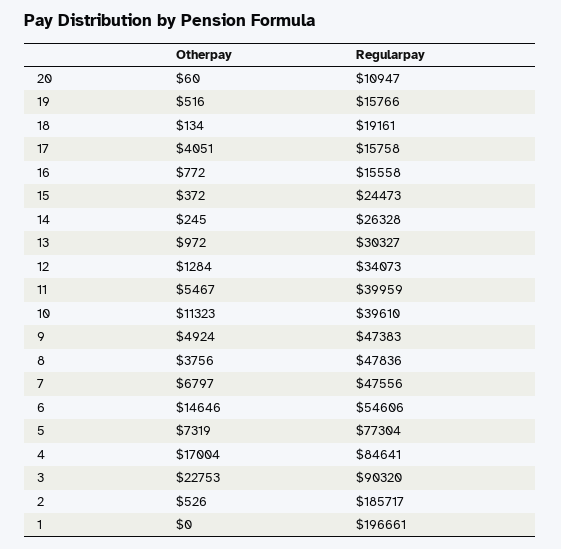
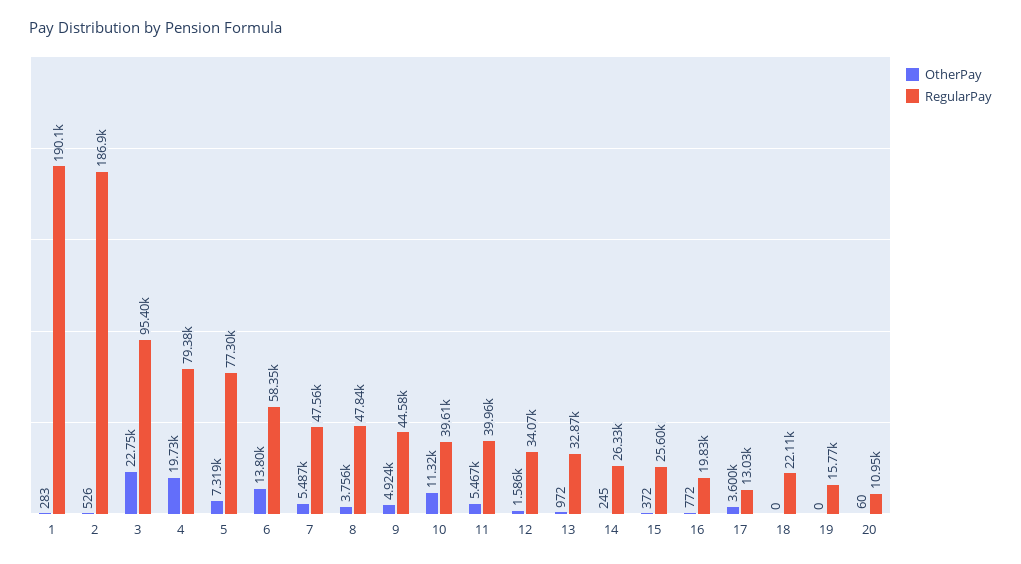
  {
    "Otherpay": {
      "20": 60,
-     "19": 516,
+     "19": 0,
-     "18": 134,
+     "18": 0,
-     "17": 4051,
+     "17": 3600,
      "16": 772,
      "15": 372,
      "14": 245,
      "13": 972,
-     "12": 1284,
+     "12": 1586,
      "11": 5467,
      "10": 11323,
      "9": 4924,
      "8": 3756,
-     "7": 6797,
+     "7": 5487,
-     "6": 14646,
+     "6": 13800,
      "5": 7319,
-     "4": 17004,
+     "4": 19730,
      "3": 22753,
      "2": 526,
-     "1": 0
+     "1": 283
    },
    "Regularpay": {
      "20": 10947,
      "19": 15766,
-     "18": 19161,
+     "18": 22110,
-     "17": 15758,
+     "17": 13030,
-     "16": 15558,
+     "16": 19830,
-     "15": 24473,
+     "15": 25600,
      "14": 26328,
-     "13": 30327,
+     "13": 32870,
      "12": 34073,
      "11": 39959,
      "10": 39610,
-     "9": 47383,
+     "9": 44580,
      "8": 47836,
      "7": 47556,
-     "6": 54606,
+     "6": 58350,
      "5": 77304,
-     "4": 84641,
+     "4": 79380,
-     "3": 90320,
+     "3": 95400,
-     "2": 185717,
+     "2": 186900,
-     "1": 196661
+     "1": 190100
    }
  }

